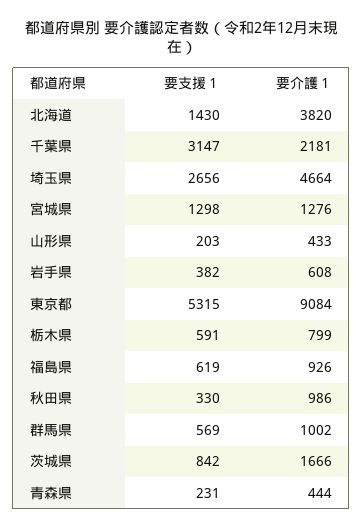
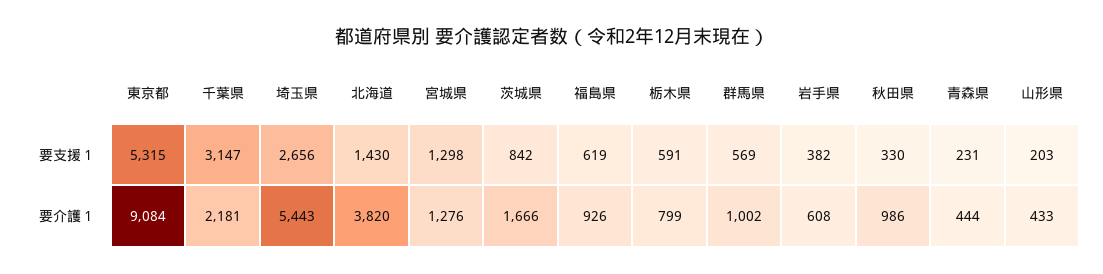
  {
    "要支援１": {
      "北海道": 1430,
      "千葉県": 3147,
      "埼玉県": 2656,
      "宮城県": 1298,
      "山形県": 203,
      "岩手県": 382,
      "東京都": 5315,
      "栃木県": 591,
      "福島県": 619,
      "秋田県": 330,
      "群馬県": 569,
      "茨城県": 842,
      "青森県": 231
    },
    "要介護１": {
      "北海道": 3820,
      "千葉県": 2181,
-     "埼玉県": 4664,
+     "埼玉県": 5443,
      "宮城県": 1276,
      "山形県": 433,
      "岩手県": 608,
      "東京都": 9084,
      "栃木県": 799,
      "福島県": 926,
      "秋田県": 986,
      "群馬県": 1002,
      "茨城県": 1666,
      "青森県": 444
    }
  }

